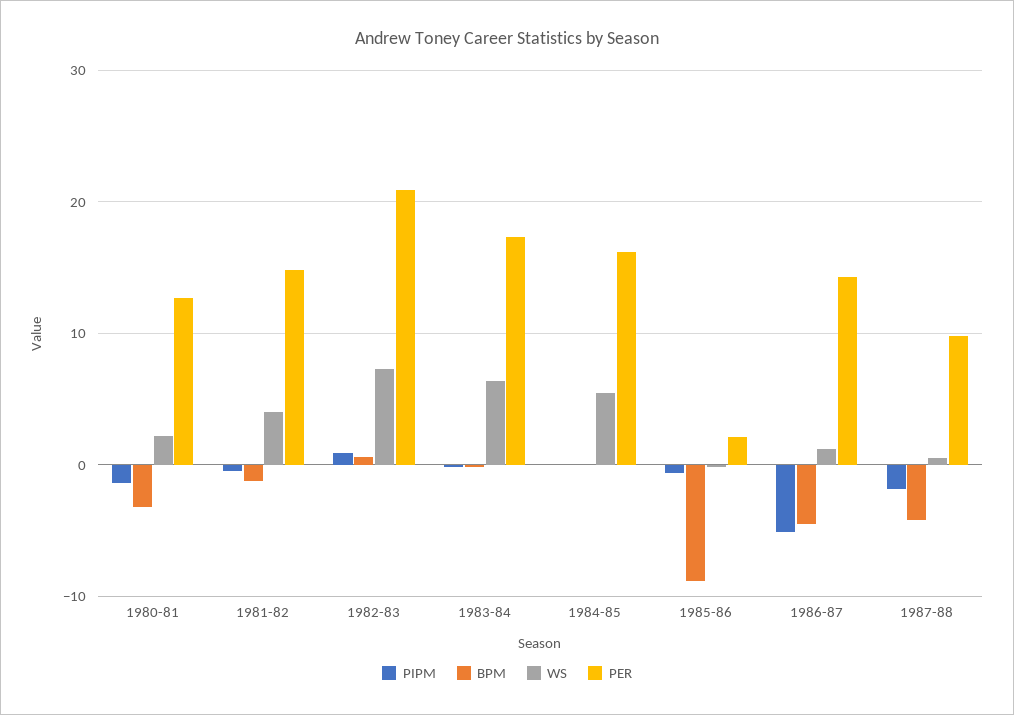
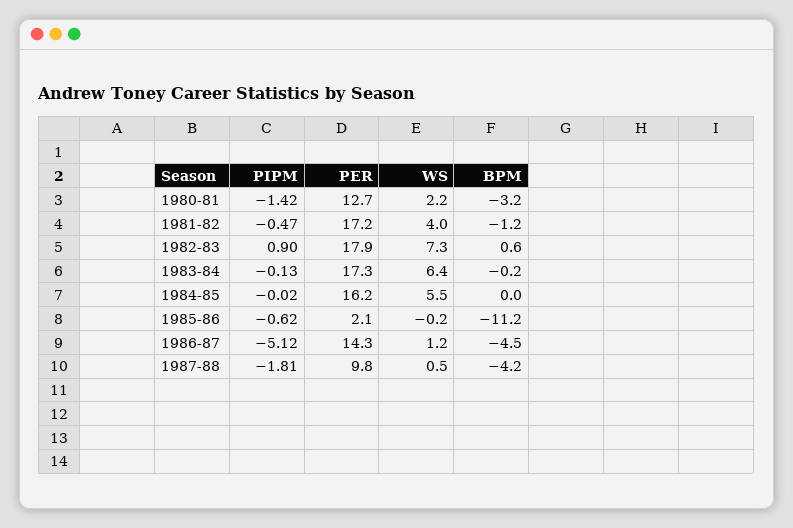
  {
    "PIPM": {
      "1980-81": -1.42,
      "1981-82": -0.47,
      "1982-83": 0.9,
      "1983-84": -0.13,
      "1984-85": -0.02,
      "1985-86": -0.62,
      "1986-87": -5.12,
      "1987-88": -1.81
    },
    "BPM": {
      "1980-81": -3.2,
      "1981-82": -1.2,
      "1982-83": 0.6,
      "1983-84": -0.2,
      "1984-85": 0,
-     "1985-86": -9,
+     "1985-86": -11.2,
      "1986-87": -4.5,
      "1987-88": -4.2
    },
    "WS": {
      "1980-81": 2.2,
      "1981-82": 4,
      "1982-83": 7.3,
      "1983-84": 6.4,
      "1984-85": 5.5,
      "1985-86": -0.2,
      "1986-87": 1.2,
      "1987-88": 0.5
    },
    "PER": {
      "1980-81": 12.7,
-     "1981-82": 15,
+     "1981-82": 17.2,
-     "1982-83": 21,
+     "1982-83": 17.9,
      "1983-84": 17.3,
      "1984-85": 16.2,
      "1985-86": 2.1,
      "1986-87": 14.3,
      "1987-88": 9.8
    }
  }

